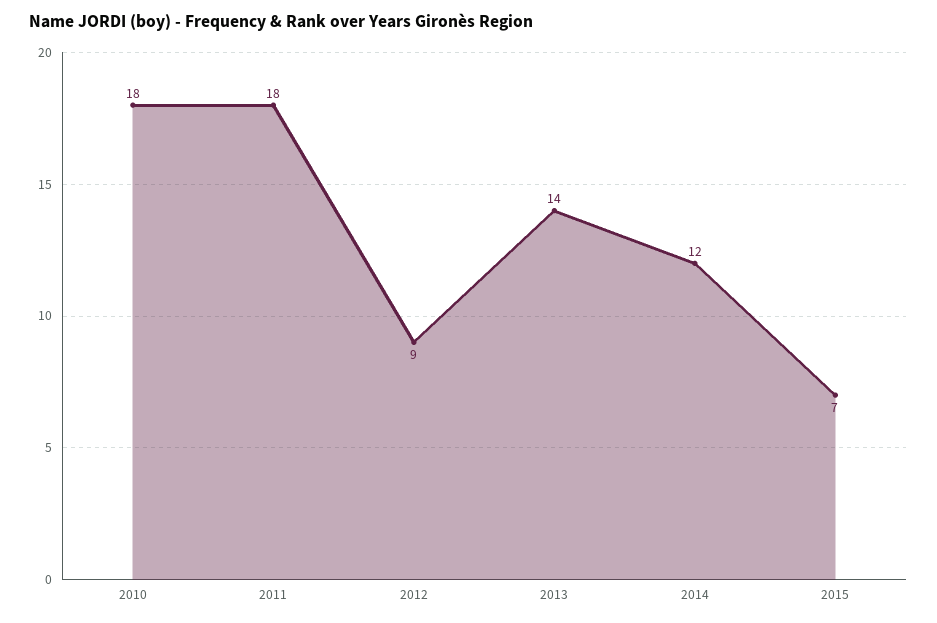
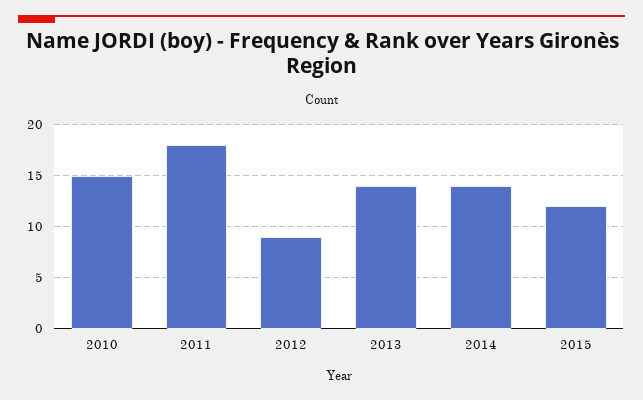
  {
-   "2010": 18,
+   "2010": 15,
    "2011": 18,
    "2012": 9,
    "2013": 14,
-   "2014": 12,
+   "2014": 14,
-   "2015": 7
+   "2015": 12
  }

